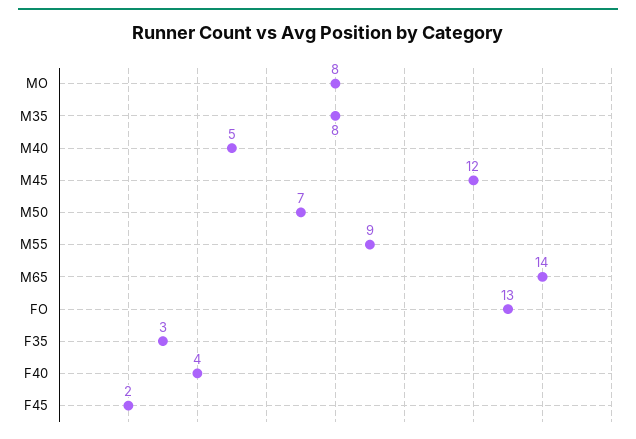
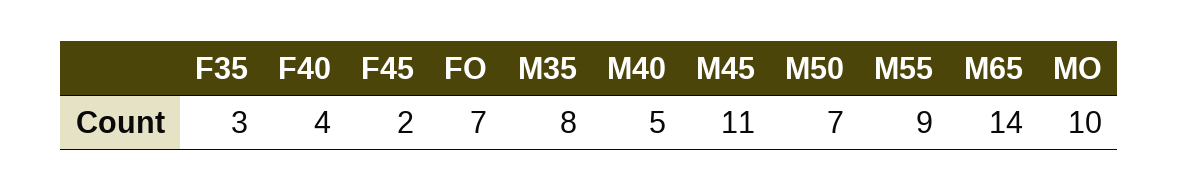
  {
-   "MO": 8,
+   "MO": 10,
    "M35": 8,
    "M40": 5,
-   "M45": 12,
+   "M45": 11,
    "M50": 7,
    "M55": 9,
    "M65": 14,
-   "FO": 13,
+   "FO": 7,
    "F35": 3,
    "F40": 4,
    "F45": 2
  }

